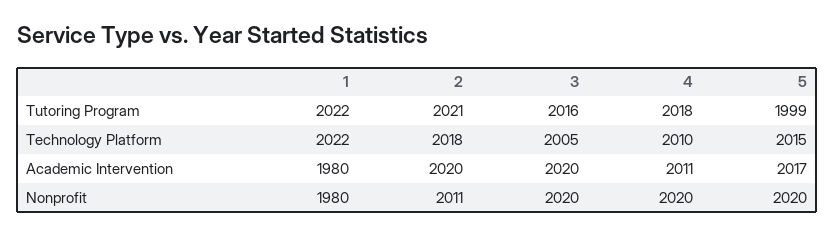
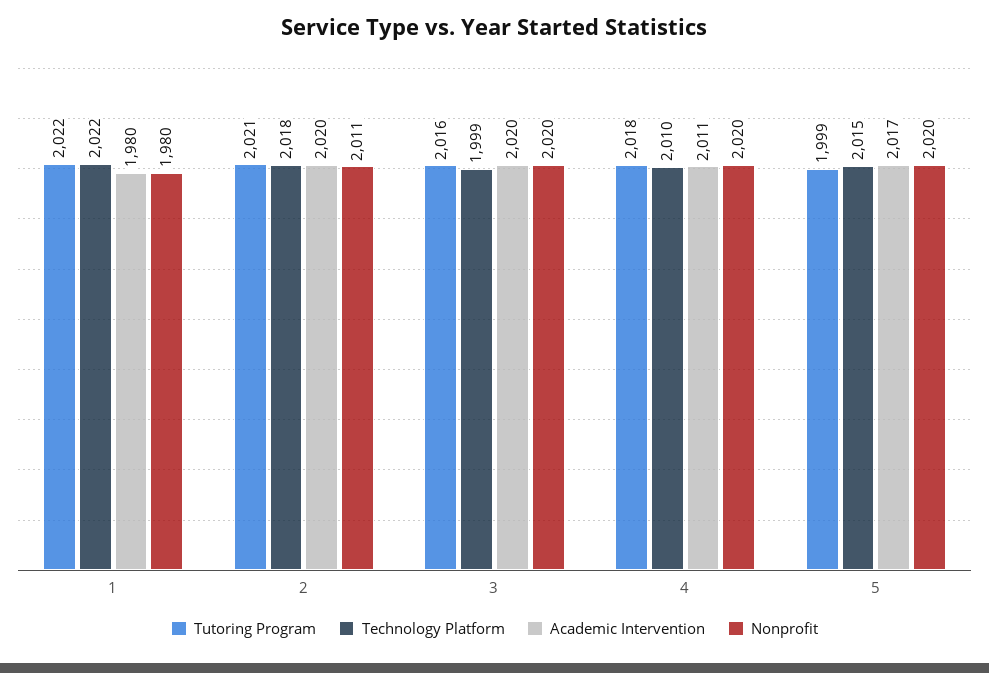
  {
    "Tutoring Program": {
      "1": 2022,
      "2": 2021,
      "3": 2016,
      "4": 2018,
      "5": 1999
    },
    "Technology Platform": {
      "1": 2022,
      "2": 2018,
-     "3": 2005,
+     "3": 1999,
      "4": 2010,
      "5": 2015
    },
    "Academic Intervention": {
      "1": 1980,
      "2": 2020,
      "3": 2020,
      "4": 2011,
      "5": 2017
    },
    "Nonprofit": {
      "1": 1980,
      "2": 2011,
      "3": 2020,
      "4": 2020,
      "5": 2020
    }
  }

